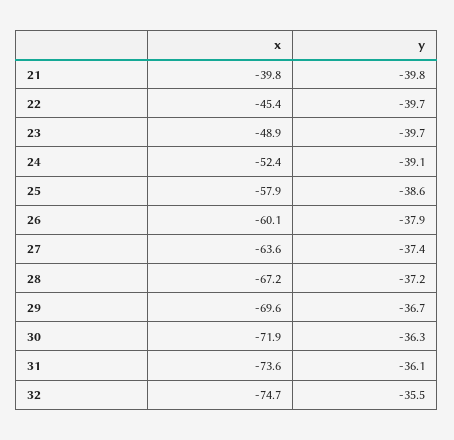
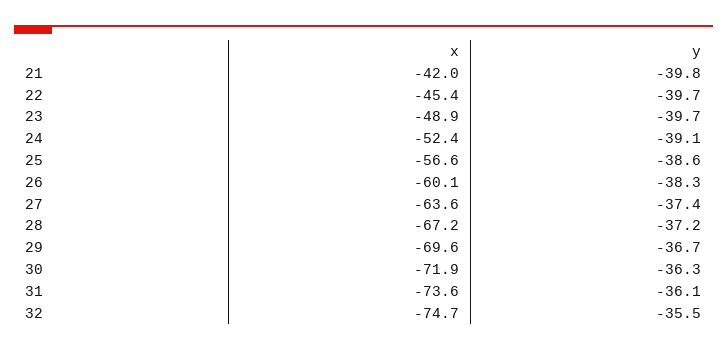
  {
    "x": {
-     "21": -39.8,
+     "21": -42,
      "22": -45.4,
      "23": -48.9,
      "24": -52.4,
-     "25": -57.9,
+     "25": -56.6,
      "26": -60.1,
      "27": -63.6,
      "28": -67.2,
      "29": -69.6,
      "30": -71.9,
      "31": -73.6,
      "32": -74.7
    },
    "y": {
      "21": -39.8,
      "22": -39.7,
      "23": -39.7,
      "24": -39.1,
      "25": -38.6,
-     "26": -37.9,
+     "26": -38.3,
      "27": -37.4,
      "28": -37.2,
      "29": -36.7,
      "30": -36.3,
      "31": -36.1,
      "32": -35.5
    }
  }

